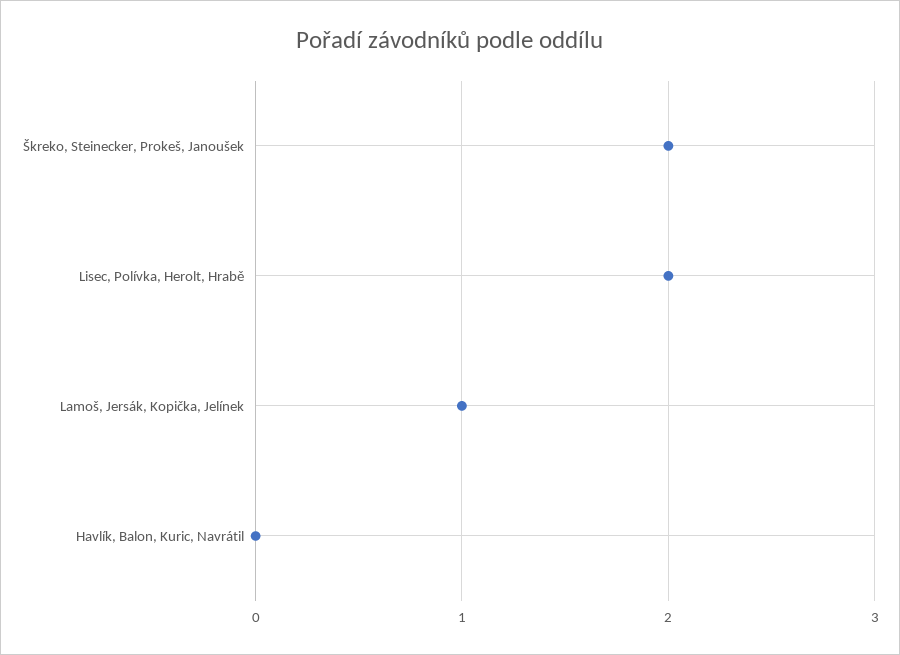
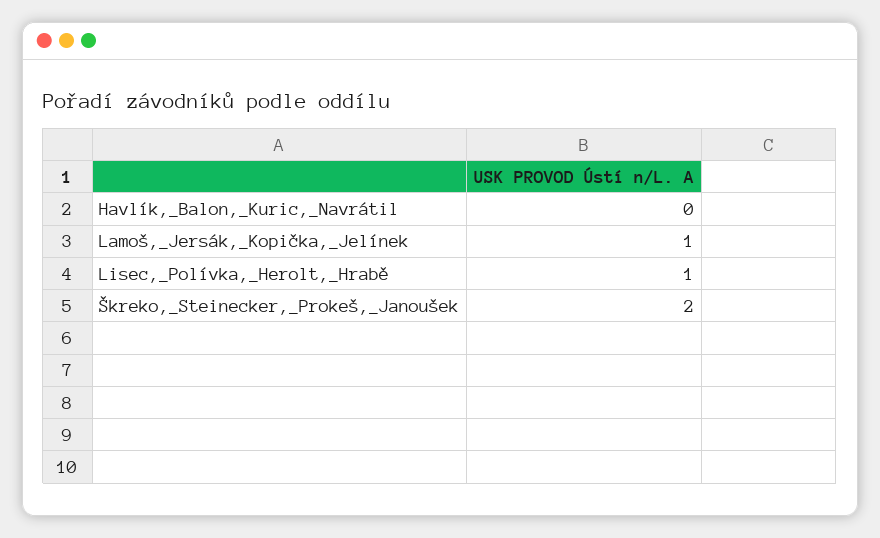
  {
    "Škreko, Steinecker, Prokeš, Janoušek": 2,
-   "Lisec, Polívka, Herolt, Hrabě": 2,
+   "Lisec, Polívka, Herolt, Hrabě": 1,
    "Lamoš, Jersák, Kopička, Jelínek": 1,
    "Havlík, Balon, Kuric, Navrátil": 0
  }

